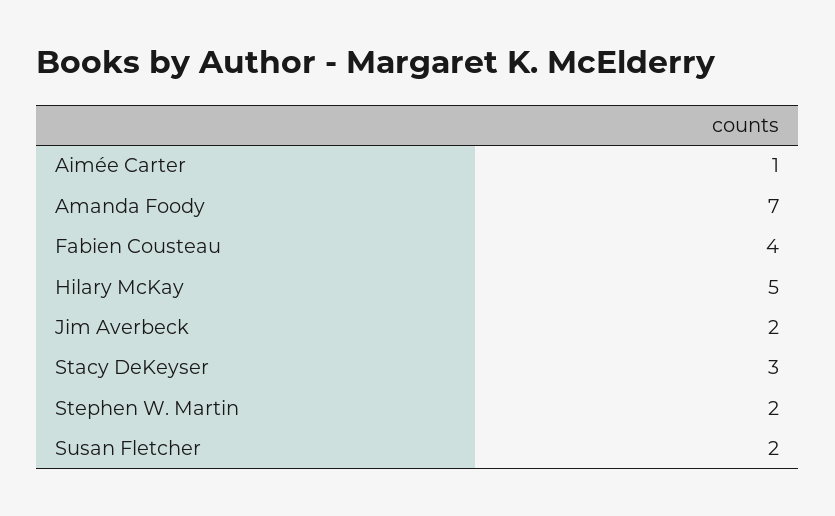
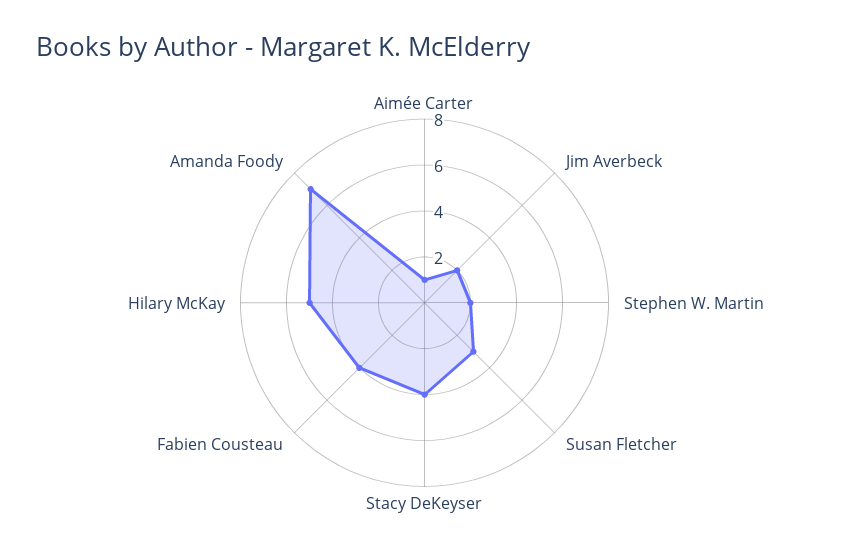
  {
    "Aimée Carter": 1,
    "Amanda Foody": 7,
    "Fabien Cousteau": 4,
    "Hilary McKay": 5,
    "Jim Averbeck": 2,
-   "Stacy DeKeyser": 3,
+   "Stacy DeKeyser": 4,
    "Stephen W. Martin": 2,
-   "Susan Fletcher": 2
+   "Susan Fletcher": 3
  }

